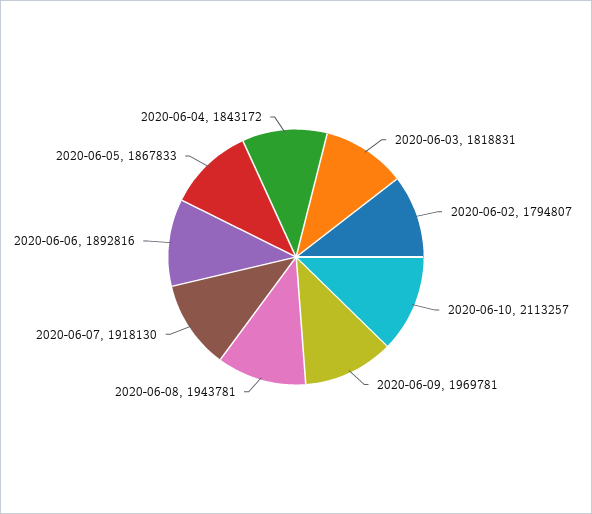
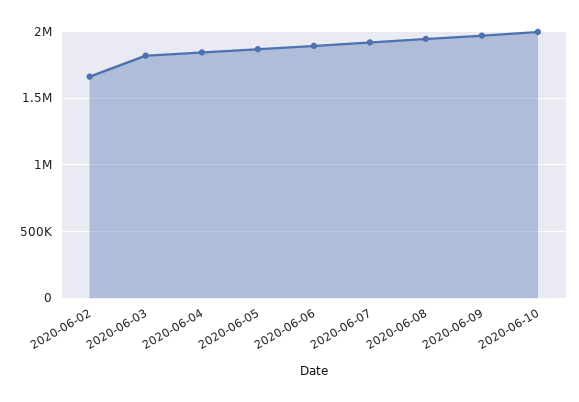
  {
    "2020-06-03": 1818831,
-   "2020-06-02": 1794807,
+   "2020-06-02": 1650000,
-   "2020-06-10": 2113257,
+   "2020-06-10": 2000000,
    "2020-06-09": 1969781,
    "2020-06-08": 1943781,
    "2020-06-07": 1918130,
    "2020-06-06": 1892816,
    "2020-06-05": 1867833,
    "2020-06-04": 1843172
  }

